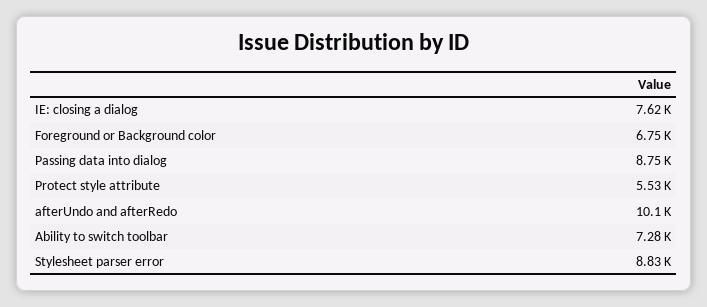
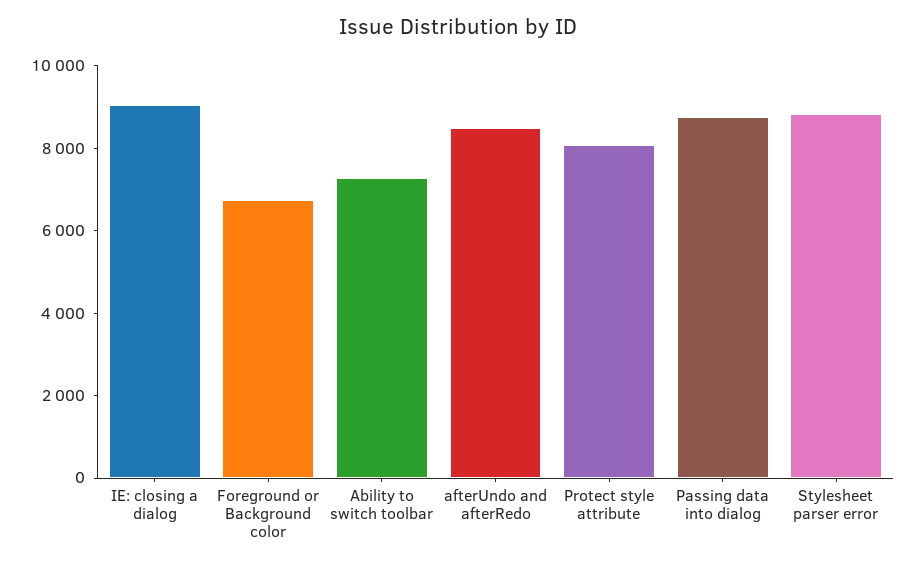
  {
-   "IE: closing a dialog": 7620,
+   "IE: closing a dialog": 9000,
    "Foreground or Background color": 6750,
    "Passing data into dialog": 8750,
-   "Protect style attribute": 5530,
+   "Protect style attribute": 8000,
-   "afterUndo and afterRedo": 10100,
+   "afterUndo and afterRedo": 8500,
    "Ability to switch toolbar": 7280,
    "Stylesheet parser error": 8830
  }

